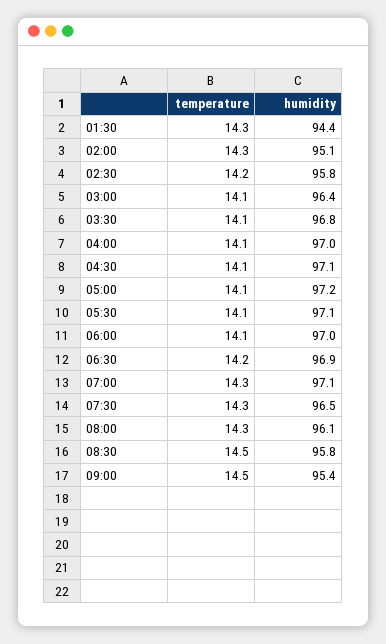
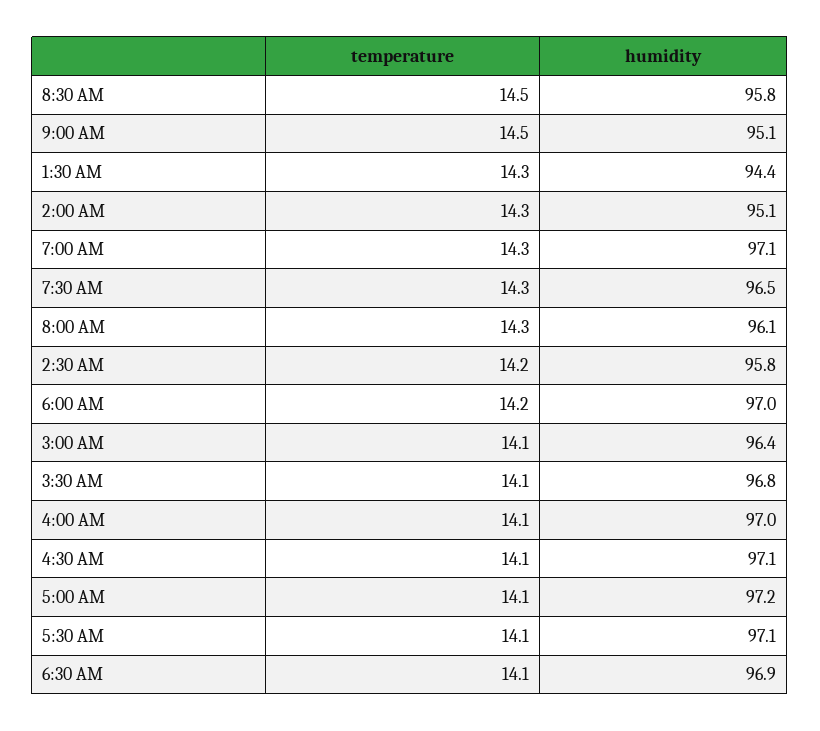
  {
    "temperature": {
      "01:30": 14.3,
      "02:00": 14.3,
      "02:30": 14.2,
      "03:00": 14.1,
      "03:30": 14.1,
      "04:00": 14.1,
      "04:30": 14.1,
      "05:00": 14.1,
      "05:30": 14.1,
-     "06:00": 14.1,
+     "06:00": 14.2,
-     "06:30": 14.2,
+     "06:30": 14.1,
      "07:00": 14.3,
      "07:30": 14.3,
      "08:00": 14.3,
      "08:30": 14.5,
      "09:00": 14.5
    },
    "humidity": {
      "01:30": 94.4,
      "02:00": 95.1,
      "02:30": 95.8,
      "03:00": 96.4,
      "03:30": 96.8,
      "04:00": 97,
      "04:30": 97.1,
      "05:00": 97.2,
      "05:30": 97.1,
      "06:00": 97,
      "06:30": 96.9,
      "07:00": 97.1,
      "07:30": 96.5,
      "08:00": 96.1,
      "08:30": 95.8,
-     "09:00": 95.4
+     "09:00": 95.1
    }
  }

